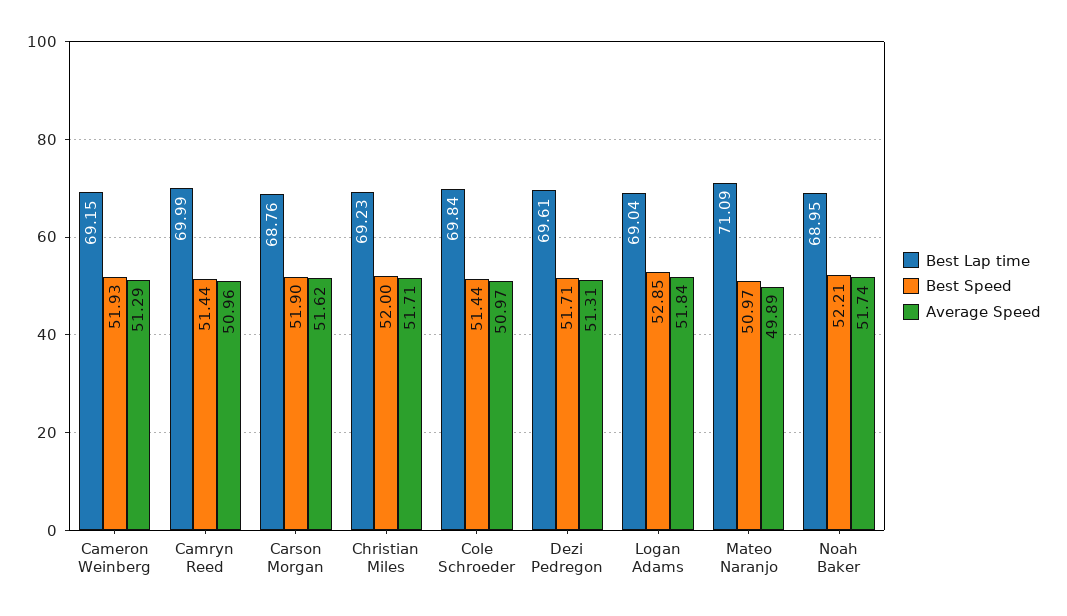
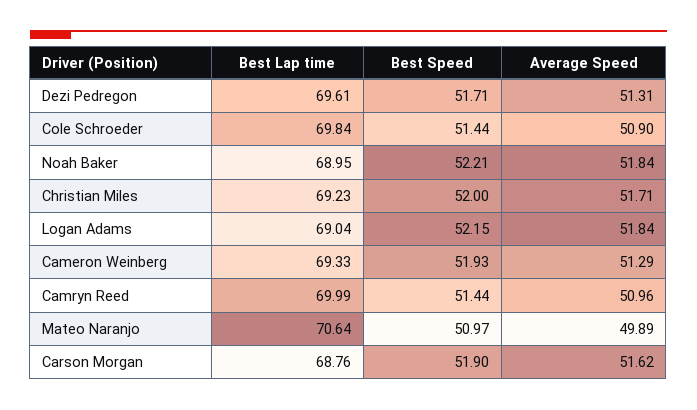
  {
    "Best Lap time": {
-     "Cameron Weinberg": 69.15,
+     "Cameron Weinberg": 69.33,
      "Camryn Reed": 69.99,
      "Carson Morgan": 68.76,
      "Christian Miles": 69.23,
      "Cole Schroeder": 69.84,
      "Dezi Pedregon": 69.61,
      "Logan Adams": 69.04,
-     "Mateo Naranjo": 71.09,
+     "Mateo Naranjo": 70.64,
      "Noah Baker": 68.95
    },
    "Best Speed": {
      "Cameron Weinberg": 51.93,
      "Camryn Reed": 51.44,
      "Carson Morgan": 51.9,
      "Christian Miles": 52,
      "Cole Schroeder": 51.44,
      "Dezi Pedregon": 51.71,
-     "Logan Adams": 52.85,
+     "Logan Adams": 52.15,
      "Mateo Naranjo": 50.97,
      "Noah Baker": 52.21
    },
    "Average Speed": {
      "Cameron Weinberg": 51.29,
      "Camryn Reed": 50.96,
      "Carson Morgan": 51.62,
      "Christian Miles": 51.71,
-     "Cole Schroeder": 50.97,
+     "Cole Schroeder": 50.9,
      "Dezi Pedregon": 51.31,
      "Logan Adams": 51.84,
      "Mateo Naranjo": 49.89,
-     "Noah Baker": 51.74
+     "Noah Baker": 51.84
    }
  }

